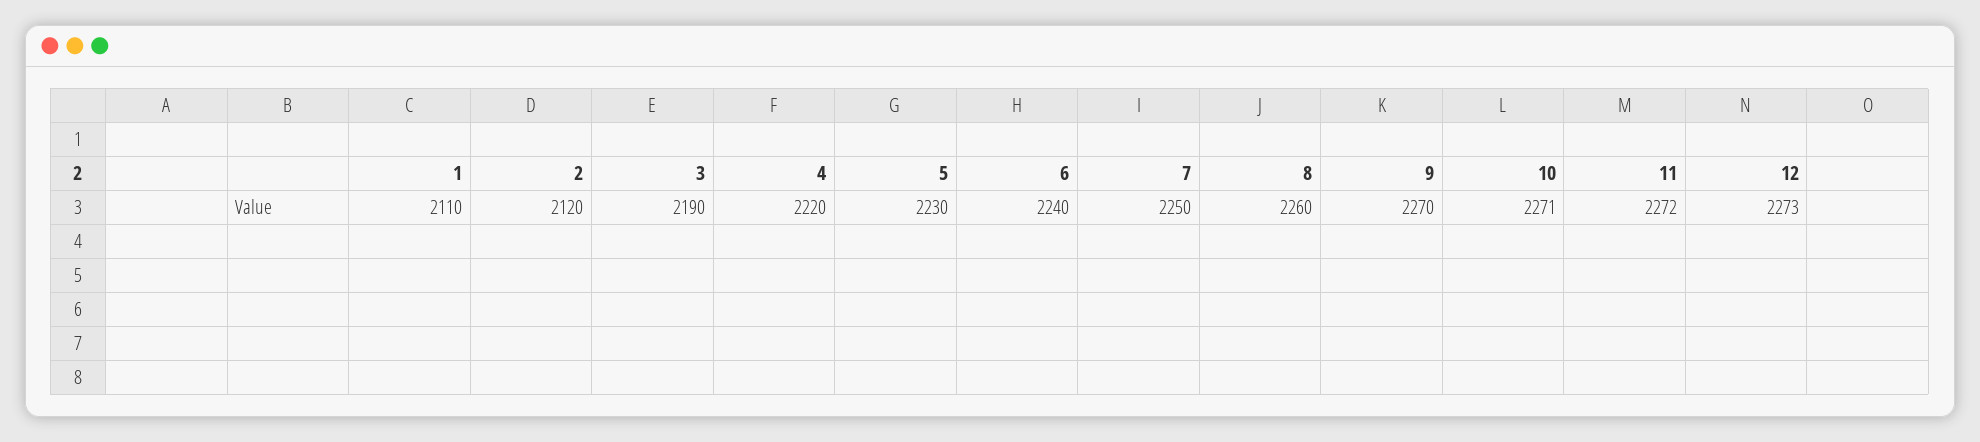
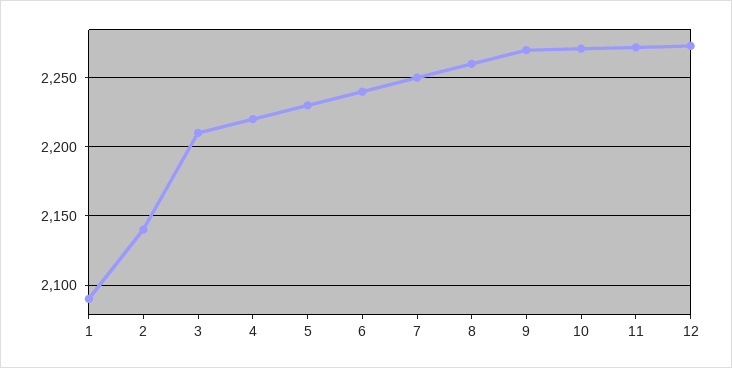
  {
-   "1": 2110,
+   "1": 2090,
-   "2": 2120,
+   "2": 2140,
-   "3": 2190,
+   "3": 2210,
    "4": 2220,
    "5": 2230,
    "6": 2240,
    "7": 2250,
    "8": 2260,
    "9": 2270,
    "10": 2271,
    "11": 2272,
    "12": 2273
  }

